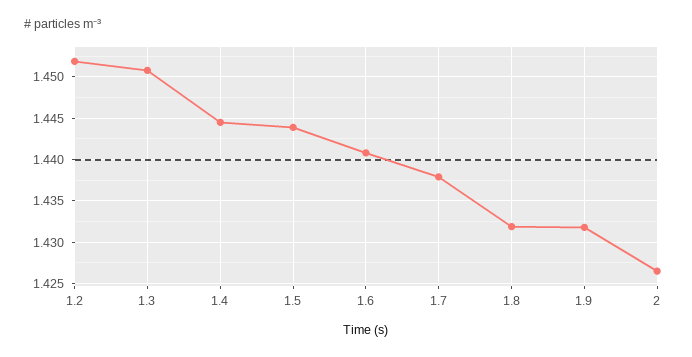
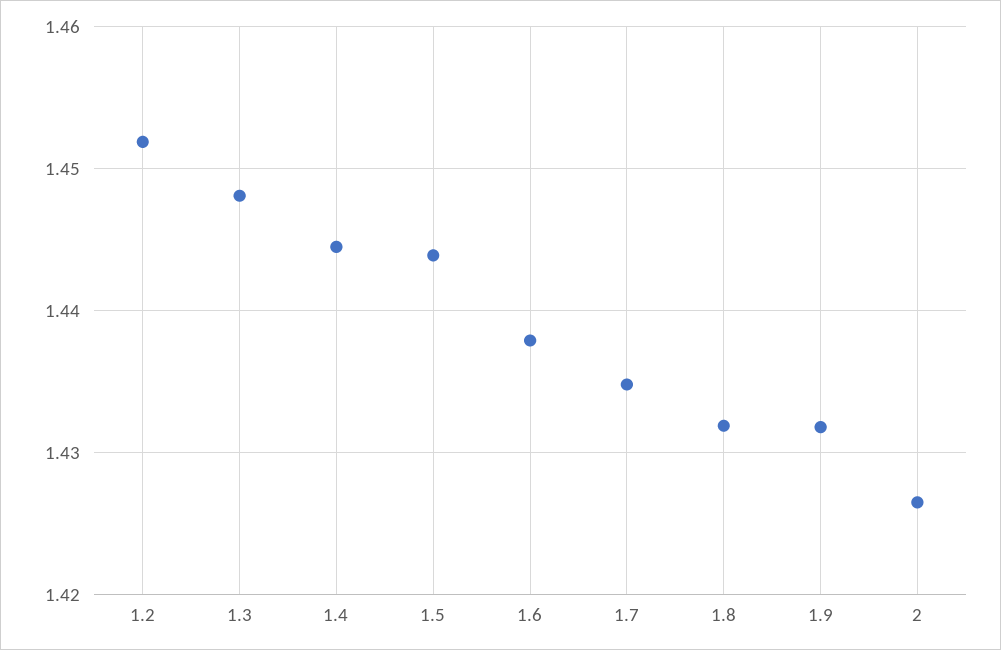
  {
    "1.2": 1.452,
-   "1.3": 1.451,
+   "1.3": 1.448,
    "1.4": 1.445,
    "1.5": 1.444,
-   "1.6": 1.441,
+   "1.6": 1.438,
-   "1.7": 1.438,
+   "1.7": 1.435,
    "1.8": 1.432,
    "1.9": 1.432,
    "2": 1.427
  }

